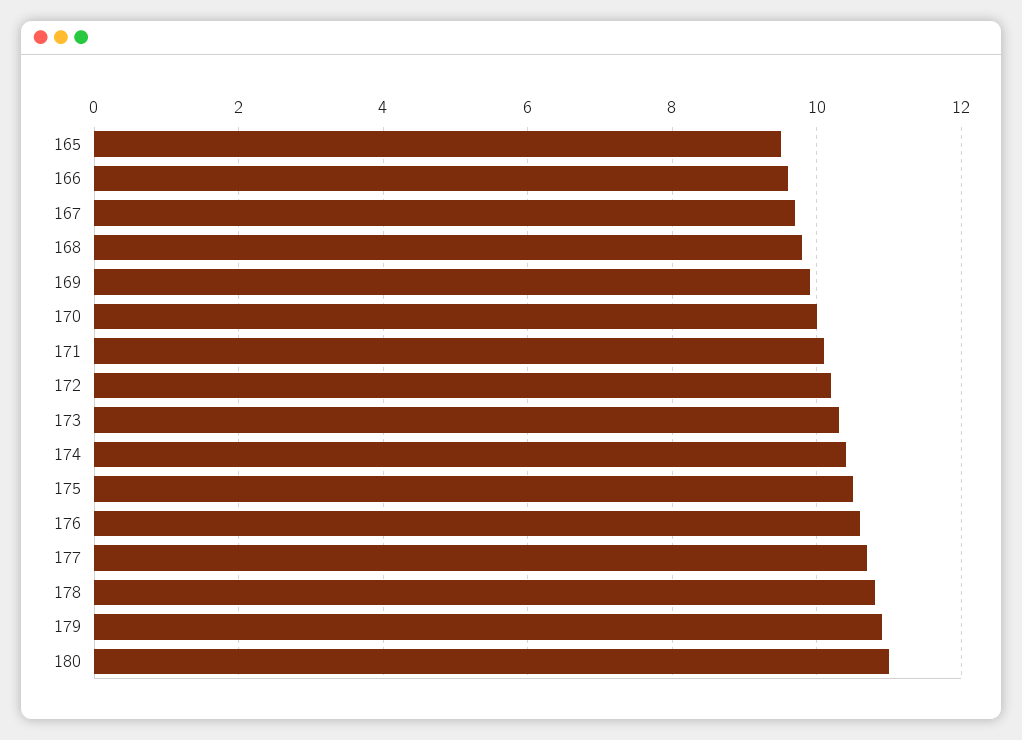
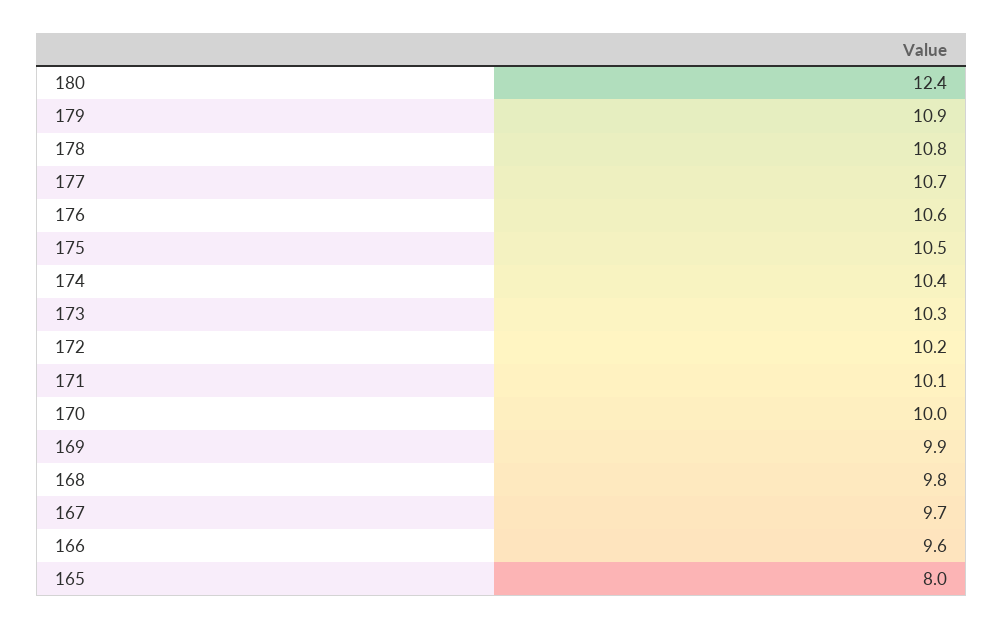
  {
-   "165": 9.5,
+   "165": 8,
    "166": 9.6,
    "167": 9.7,
    "168": 9.8,
    "169": 9.9,
    "170": 10,
    "171": 10.1,
    "172": 10.2,
    "173": 10.3,
    "174": 10.4,
    "175": 10.5,
    "176": 10.6,
    "177": 10.7,
    "178": 10.8,
    "179": 10.9,
-   "180": 11
+   "180": 12.4
  }

